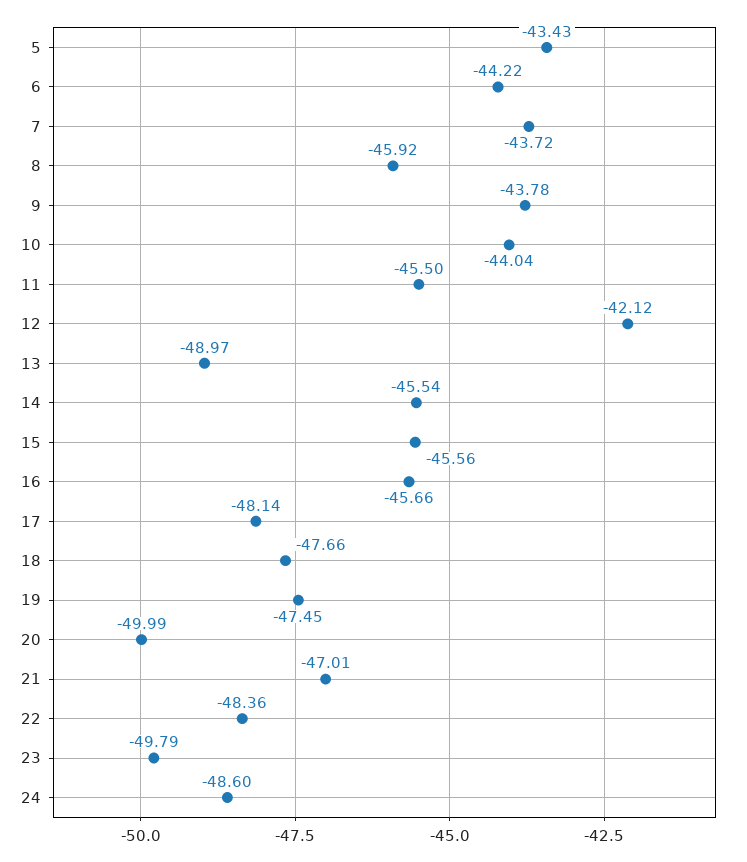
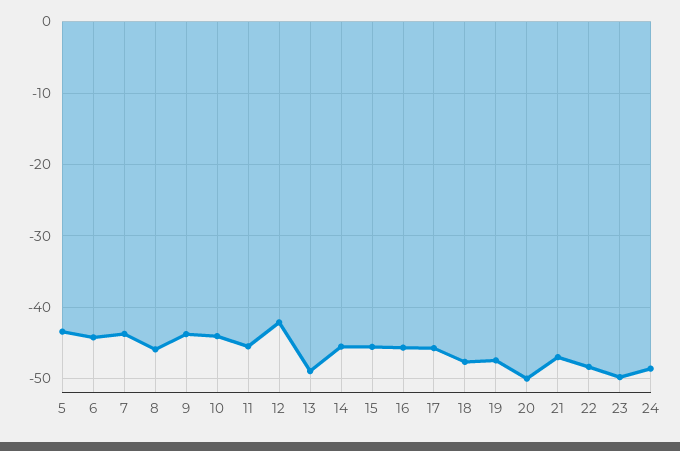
  {
    "5": -43.43,
    "6": -44.22,
    "7": -43.72,
    "8": -45.92,
    "9": -43.78,
    "10": -44.04,
    "11": -45.5,
    "12": -42.12,
    "13": -48.97,
    "14": -45.54,
    "15": -45.56,
    "16": -45.66,
-   "17": -48.14,
+   "17": -46,
    "18": -47.66,
    "19": -47.45,
    "20": -49.99,
    "21": -47.01,
    "22": -48.36,
    "23": -49.79,
    "24": -48.6
  }

